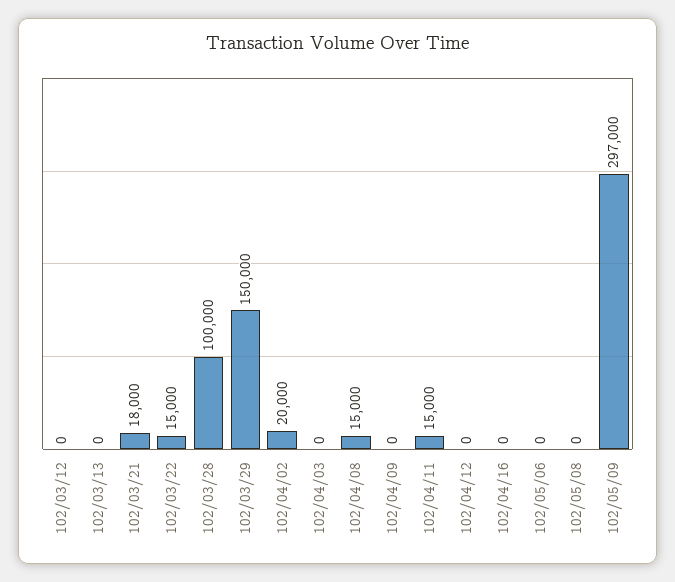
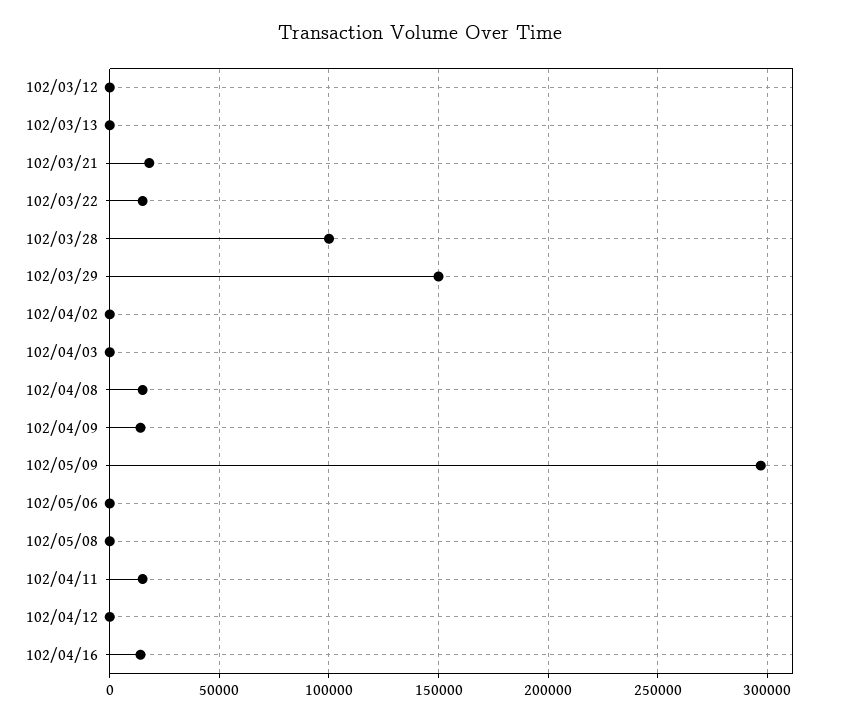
  {
    "102/03/12": 0,
    "102/03/13": 0,
    "102/03/21": 18000,
    "102/03/22": 15000,
    "102/03/28": 100000,
    "102/03/29": 150000,
-   "102/04/02": 20000,
+   "102/04/02": 0,
    "102/04/03": 0,
    "102/04/08": 15000,
-   "102/04/09": 0,
+   "102/04/09": 15000,
    "102/04/11": 15000,
    "102/04/12": 0,
-   "102/04/16": 0,
+   "102/04/16": 15000,
    "102/05/06": 0,
    "102/05/08": 0,
    "102/05/09": 297000
  }

